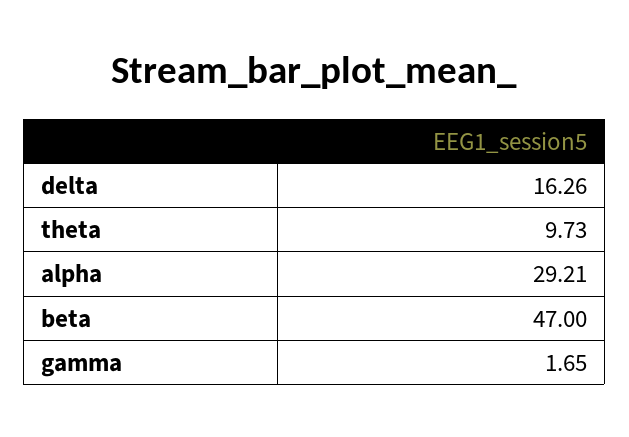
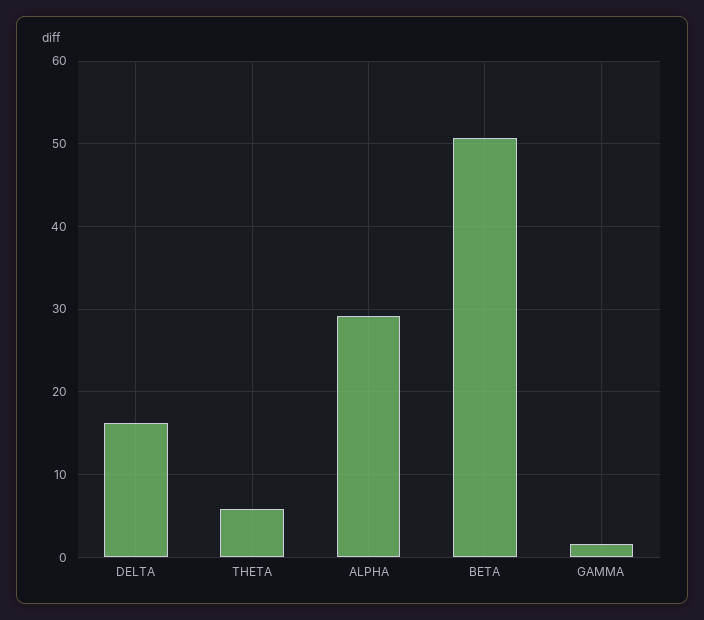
  {
    "delta": 16.26,
-   "theta": 9.73,
+   "theta": 6,
    "alpha": 29.21,
-   "beta": 47,
+   "beta": 51,
    "gamma": 1.65
  }

